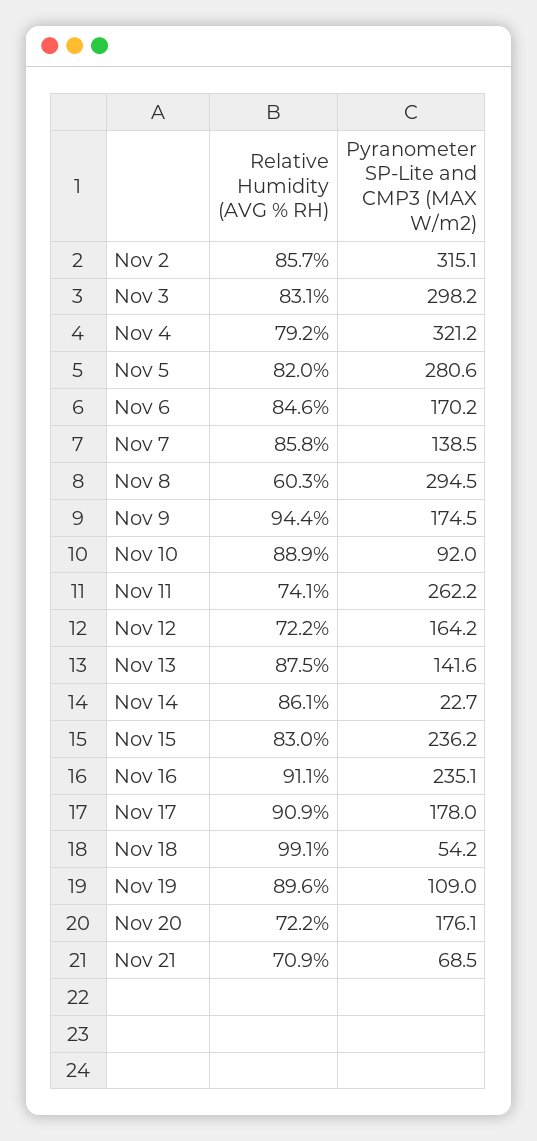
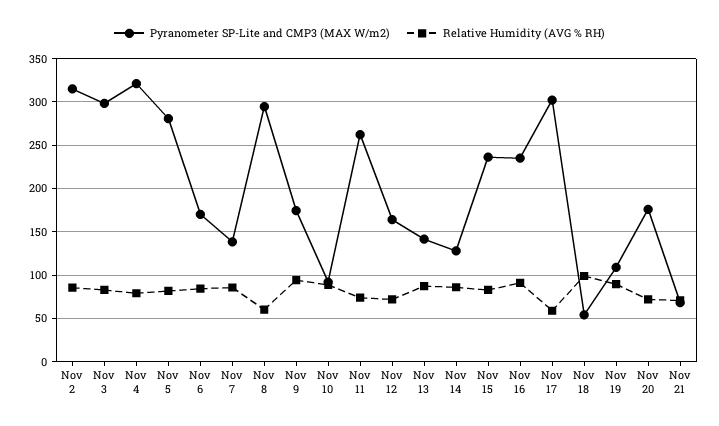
  {
    "Relative Humidity (AVG % RH)": {
      "Nov 2": 85.7,
      "Nov 3": 83.1,
      "Nov 4": 79.2,
      "Nov 5": 82,
      "Nov 6": 84.6,
      "Nov 7": 85.8,
      "Nov 8": 60.3,
      "Nov 9": 94.4,
      "Nov 10": 88.9,
      "Nov 11": 74.1,
      "Nov 12": 72.2,
      "Nov 13": 87.5,
      "Nov 14": 86.1,
      "Nov 15": 83,
      "Nov 16": 91.1,
-     "Nov 17": 90.9,
+     "Nov 17": 60,
      "Nov 18": 99.1,
      "Nov 19": 89.6,
      "Nov 20": 72.2,
      "Nov 21": 70.9
    },
    "Pyranometer SP-Lite and CMP3 (MAX W/m2)": {
      "Nov 2": 315.1,
      "Nov 3": 298.2,
      "Nov 4": 321.2,
      "Nov 5": 280.6,
      "Nov 6": 170.2,
      "Nov 7": 138.5,
      "Nov 8": 294.5,
      "Nov 9": 174.5,
      "Nov 10": 92,
      "Nov 11": 262.2,
      "Nov 12": 164.2,
      "Nov 13": 141.6,
-     "Nov 14": 22.7,
+     "Nov 14": 130,
      "Nov 15": 236.2,
      "Nov 16": 235.1,
-     "Nov 17": 178,
+     "Nov 17": 300,
      "Nov 18": 54.2,
      "Nov 19": 109,
      "Nov 20": 176.1,
      "Nov 21": 68.5
    }
  }

